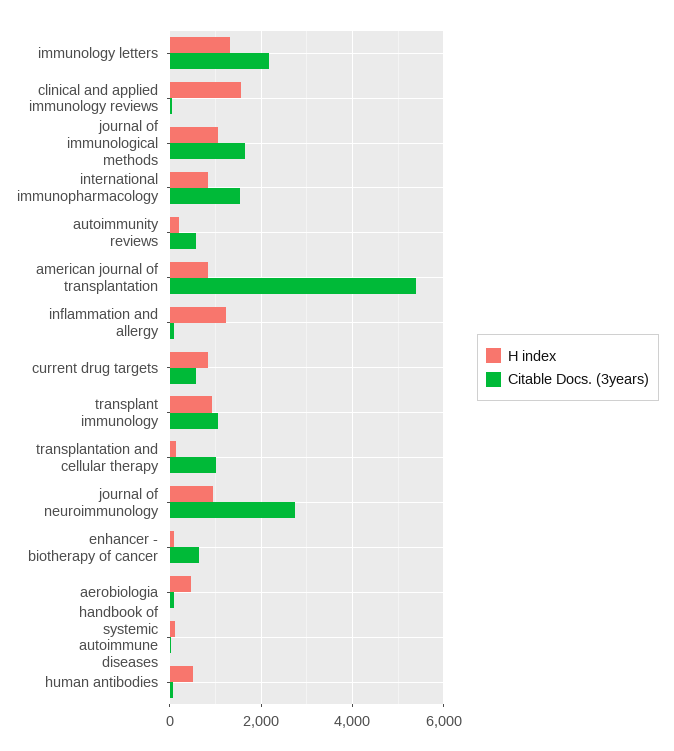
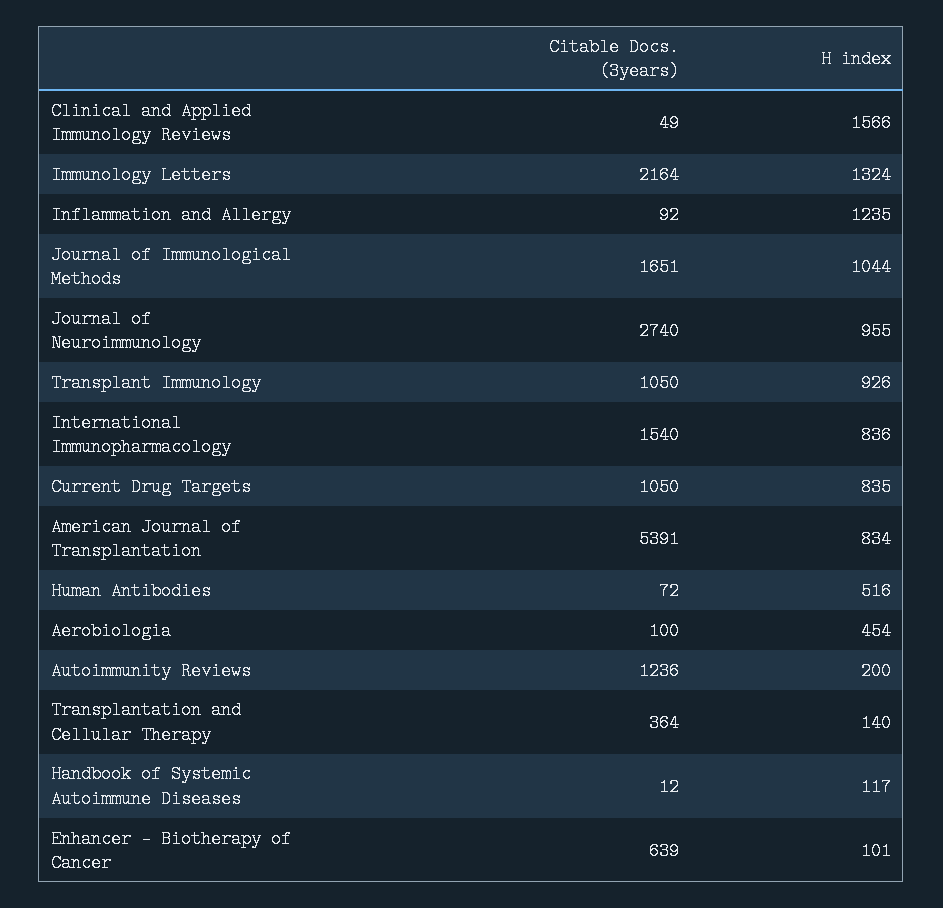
  {
    "H index": {
      "immunology letters": 1324,
      "clinical and applied immunology reviews": 1566,
      "journal of immunological methods": 1044,
      "international immunopharmacology": 836,
      "autoimmunity reviews": 200,
      "american journal of transplantation": 834,
      "inflammation and allergy": 1235,
      "current drug targets": 835,
      "transplant immunology": 926,
      "transplantation and cellular therapy": 140,
      "journal of neuroimmunology": 955,
      "enhancer - biotherapy of cancer": 101,
      "aerobiologia": 454,
      "handbook of systemic autoimmune diseases": 117,
      "human antibodies": 516
    },
    "Citable Docs. (3years)": {
      "immunology letters": 2164,
      "clinical and applied immunology reviews": 49,
      "journal of immunological methods": 1651,
      "international immunopharmacology": 1540,
-     "autoimmunity reviews": 600,
+     "autoimmunity reviews": 1236,
      "american journal of transplantation": 5391,
      "inflammation and allergy": 92,
-     "current drug targets": 600,
+     "current drug targets": 1050,
      "transplant immunology": 1050,
-     "transplantation and cellular therapy": 1000,
+     "transplantation and cellular therapy": 364,
      "journal of neuroimmunology": 2740,
      "enhancer - biotherapy of cancer": 639,
      "aerobiologia": 100,
      "handbook of systemic autoimmune diseases": 12,
      "human antibodies": 72
    }
  }

